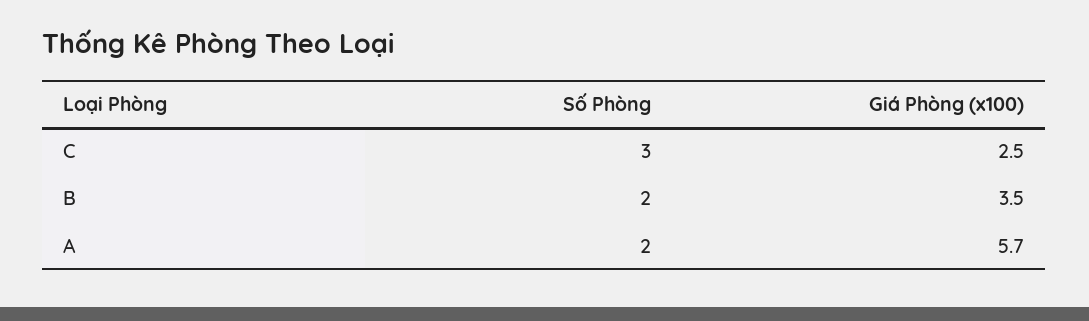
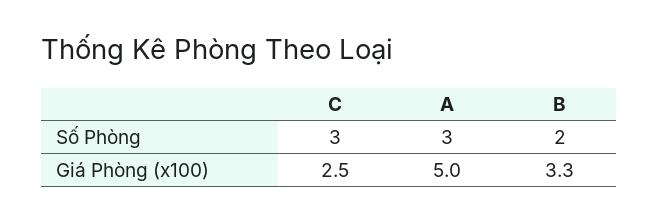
  {
    "Số Phòng": {
      "C": 3,
      "B": 2,
-     "A": 2
+     "A": 3
    },
    "Giá Phòng (x100)": {
      "C": 2.5,
-     "B": 3.5,
+     "B": 3.3,
-     "A": 5.7
+     "A": 5
    }
  }

